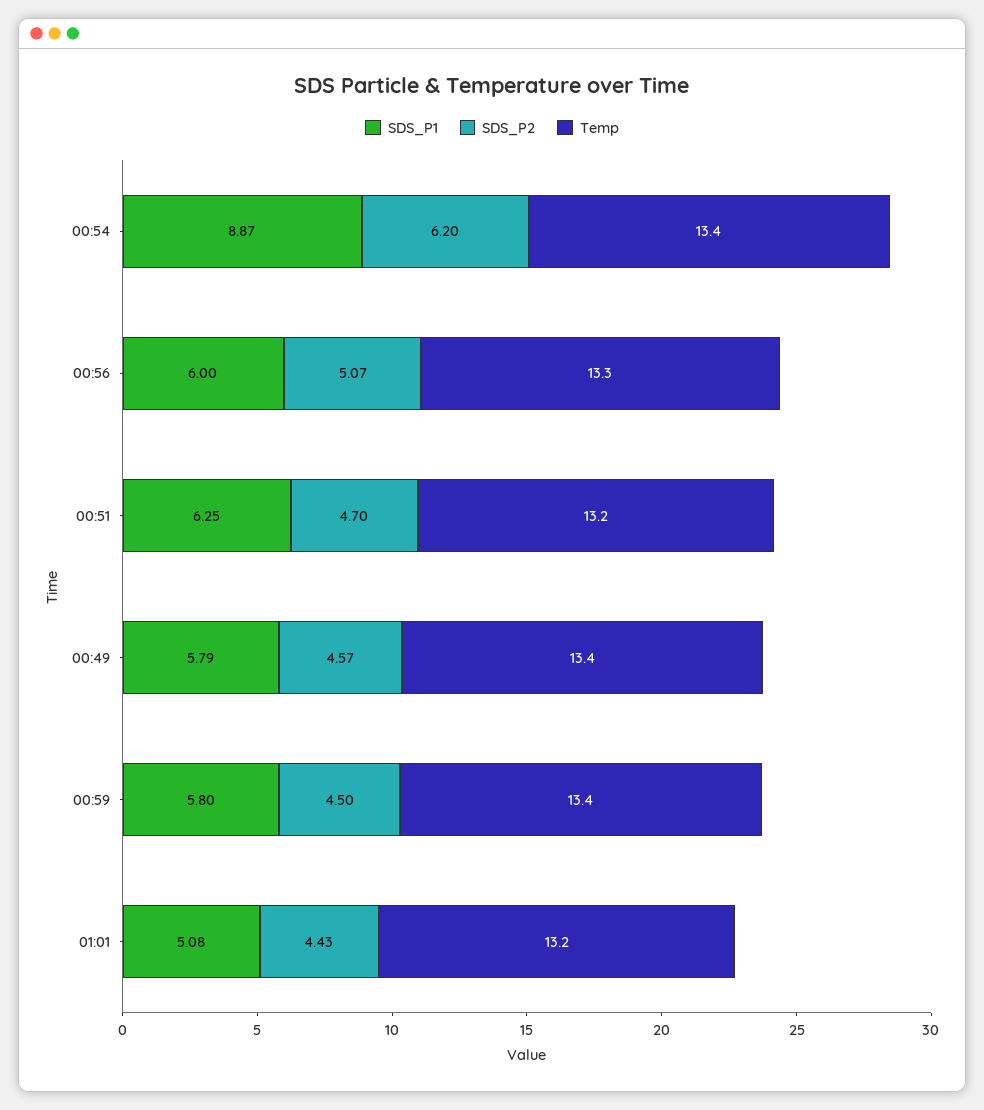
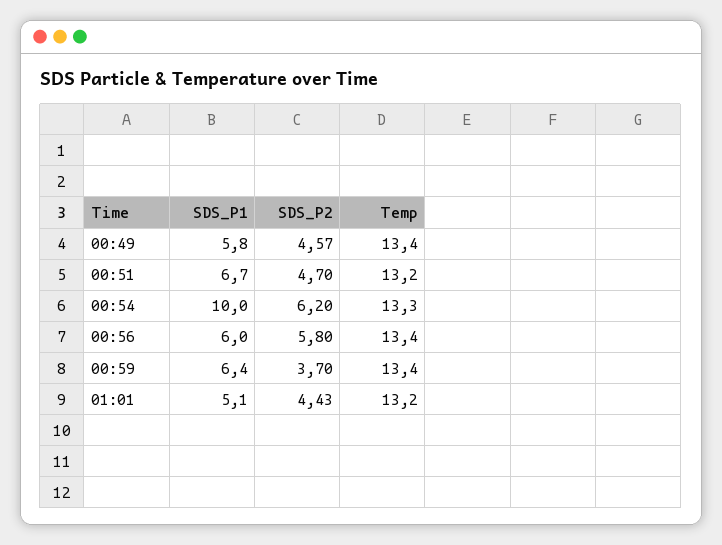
  {
    "SDS_P1": {
-     "00:54": 8.87,
+     "00:54": 10,
      "00:56": 6,
-     "00:51": 6.25,
+     "00:51": 6.7,
      "00:49": 5.79,
-     "00:59": 5.8,
+     "00:59": 6.4,
      "01:01": 5.08
    },
    "SDS_P2": {
      "00:54": 6.2,
-     "00:56": 5.07,
+     "00:56": 5.8,
      "00:51": 4.7,
      "00:49": 4.57,
-     "00:59": 4.5,
+     "00:59": 3.7,
      "01:01": 4.43
    },
    "Temp": {
-     "00:54": 13.4,
+     "00:54": 13.3,
-     "00:56": 13.3,
+     "00:56": 13.4,
      "00:51": 13.2,
      "00:49": 13.4,
      "00:59": 13.4,
      "01:01": 13.2
    }
  }

